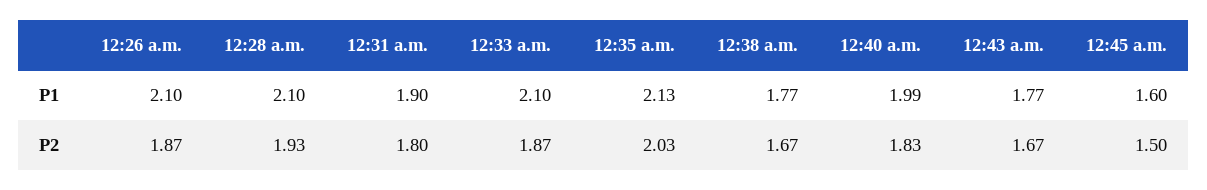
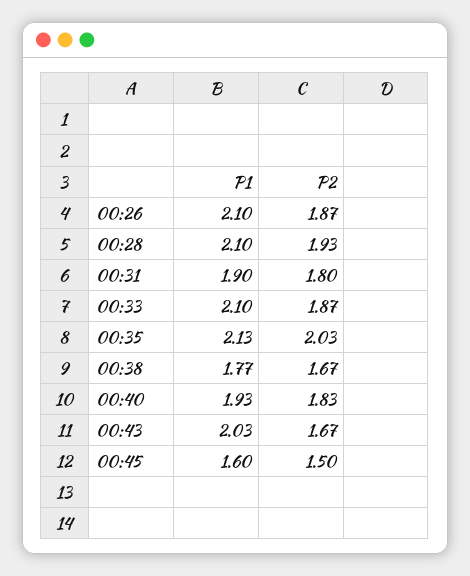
  {
    "12:26 a.m.": {
      "P1": 2.1,
      "P2": 1.87
    },
    "12:28 a.m.": {
      "P1": 2.1,
      "P2": 1.93
    },
    "12:31 a.m.": {
      "P1": 1.9,
      "P2": 1.8
    },
    "12:33 a.m.": {
      "P1": 2.1,
      "P2": 1.87
    },
    "12:35 a.m.": {
      "P1": 2.13,
      "P2": 2.03
    },
    "12:38 a.m.": {
      "P1": 1.77,
      "P2": 1.67
    },
    "12:40 a.m.": {
-     "P1": 1.99,
+     "P1": 1.93,
      "P2": 1.83
    },
    "12:43 a.m.": {
-     "P1": 1.77,
+     "P1": 2.03,
      "P2": 1.67
    },
    "12:45 a.m.": {
      "P1": 1.6,
      "P2": 1.5
    }
  }

